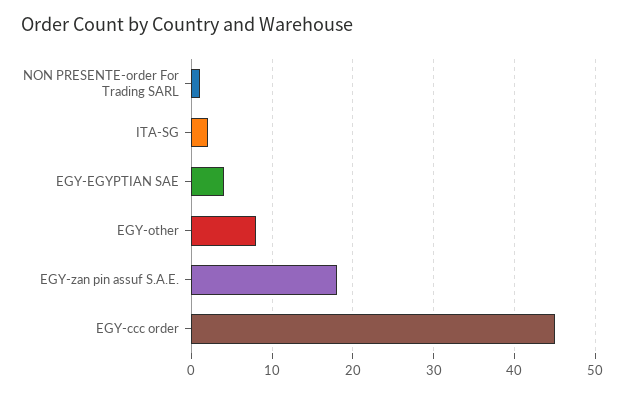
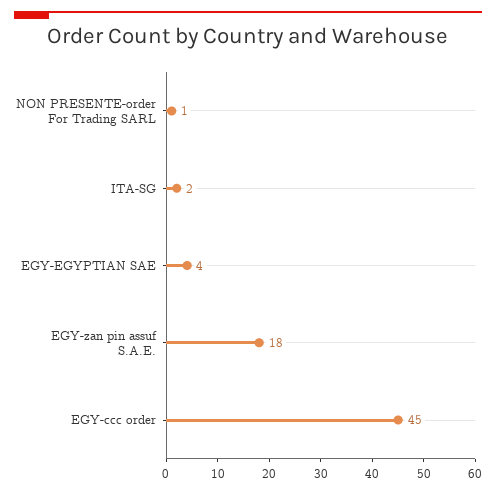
  {
    "NON PRESENTE-order For Trading SARL": 1,
    "ITA-SG": 2,
    "EGY-EGYPTIAN SAE": 4,
-   "EGY-other": 8,
    "EGY-zan pin assuf S.A.E.": 18,
    "EGY-ccc order": 45
  }

